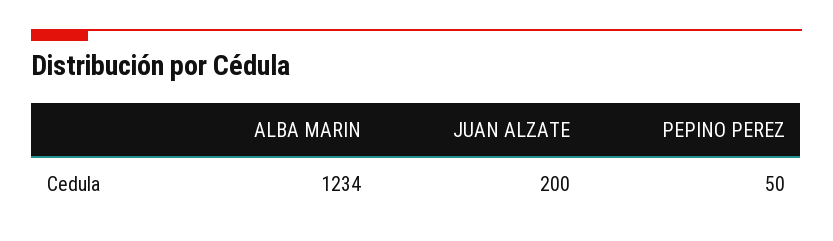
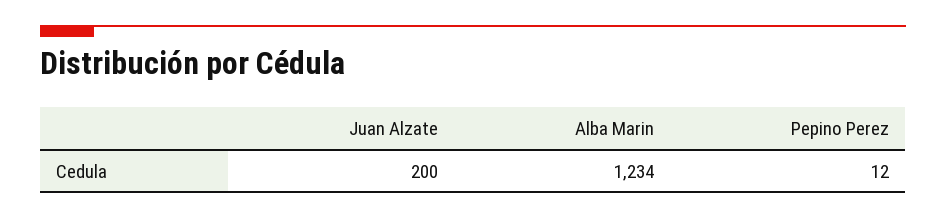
  {
    "ALBA MARIN": 1234,
    "JUAN ALZATE": 200,
-   "PEPINO PEREZ": 50
+   "PEPINO PEREZ": 12
  }

